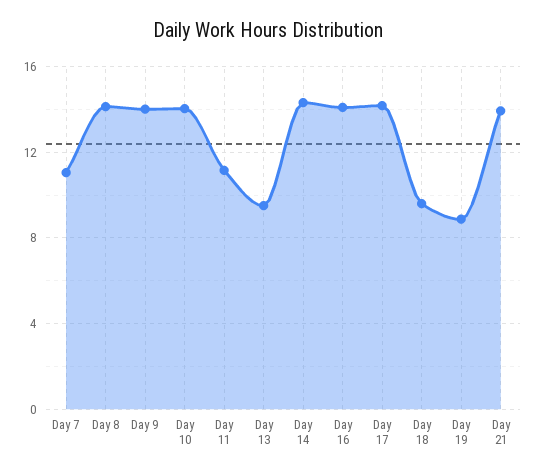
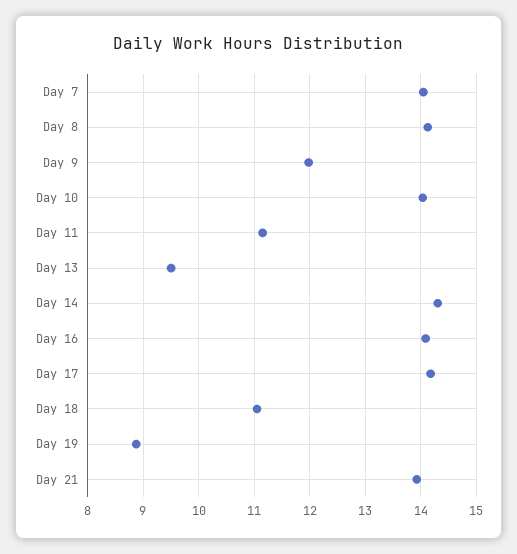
  {
-   "Day 7": 11,
+   "Day 7": 14,
    "Day 8": 14.2,
-   "Day 9": 14,
+   "Day 9": 12,
    "Day 10": 14,
    "Day 11": 11.2,
    "Day 13": 9.6,
    "Day 14": 14.4,
    "Day 16": 14,
    "Day 17": 14.2,
-   "Day 18": 9.5,
+   "Day 18": 11,
    "Day 19": 8.8,
    "Day 21": 14
  }

